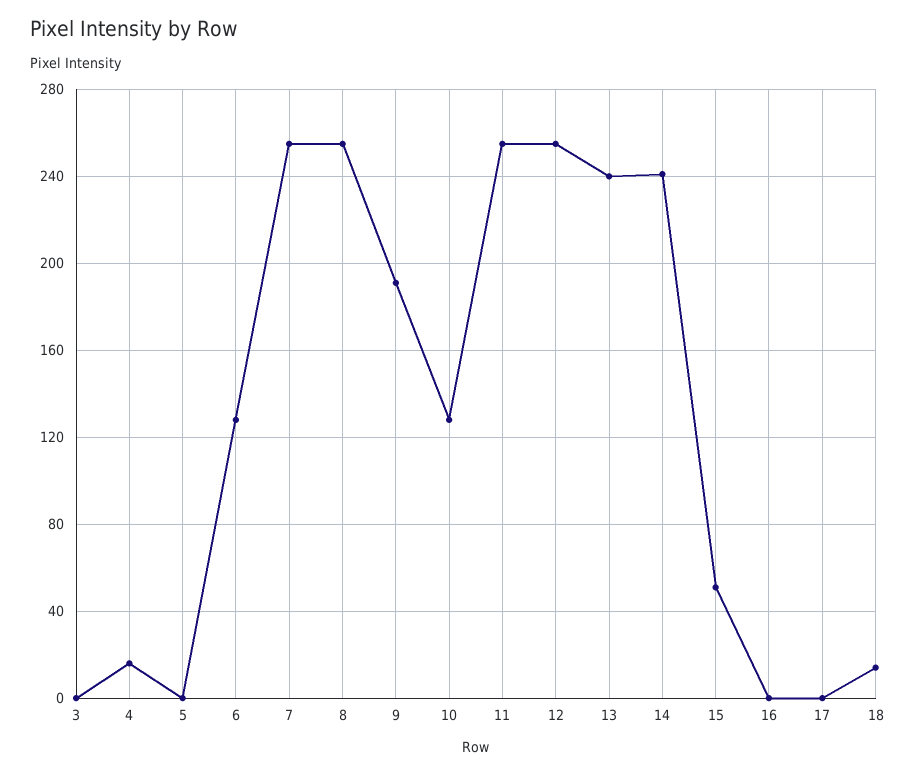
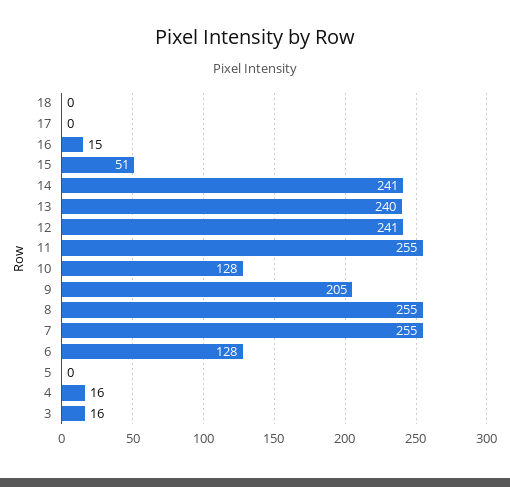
  {
-   "3": 0,
+   "3": 16,
    "4": 16,
    "5": 0,
    "6": 128,
    "7": 255,
    "8": 255,
-   "9": 190,
+   "9": 205,
    "10": 128,
    "11": 255,
-   "12": 255,
+   "12": 241,
    "13": 240,
    "14": 241,
    "15": 51,
-   "16": 0,
+   "16": 15,
    "17": 0,
-   "18": 15
+   "18": 0
  }

